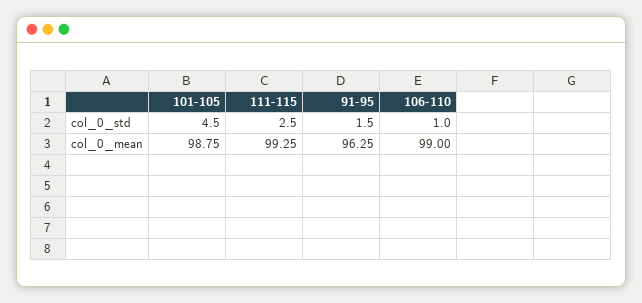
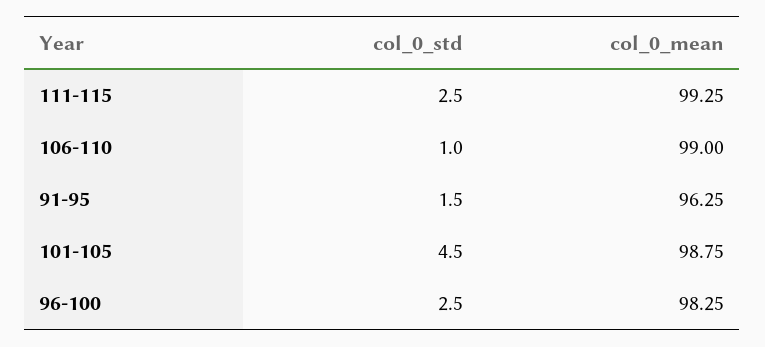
  {
    "101-105": {
      "col_0_std": 4.5,
      "col_0_mean": 98.75
    },
    "111-115": {
      "col_0_std": 2.5,
      "col_0_mean": 99.25
    },
    "91-95": {
      "col_0_std": 1.5,
      "col_0_mean": 96.25
    },
    "106-110": {
      "col_0_std": 1,
      "col_0_mean": 99
-   }
+   },
+   "96-100": {
+     "col_0_std": 2.5,
+     "col_0_mean": 98.25
+   }
  }

